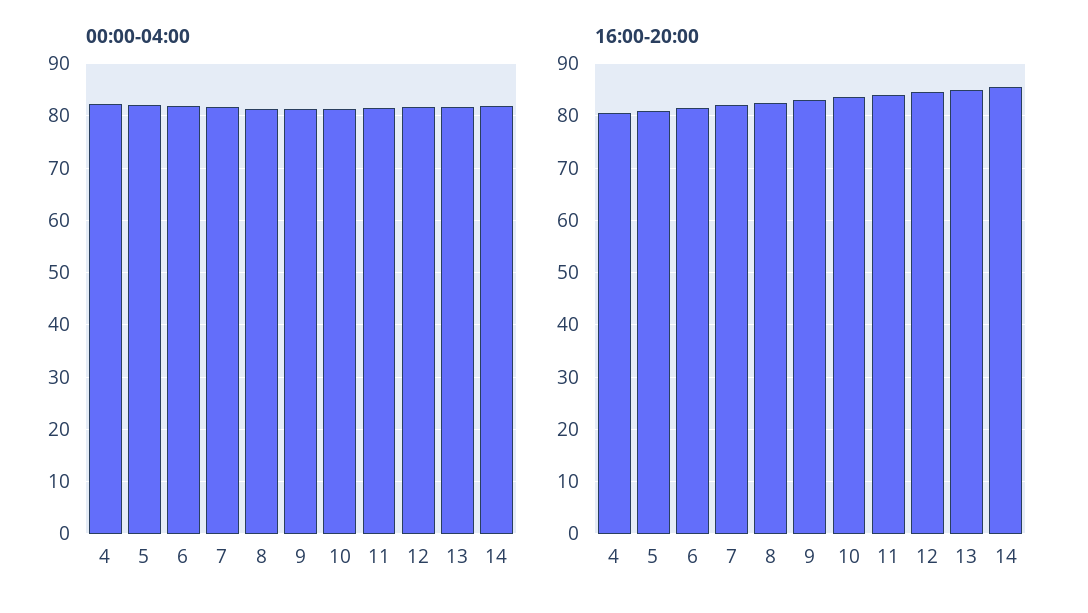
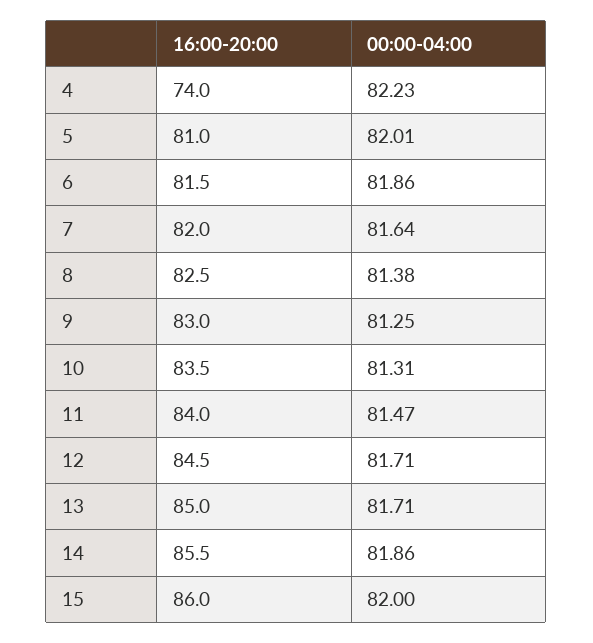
  {
    "00:00-04:00": {
      "4": 82.23,
      "5": 82.01,
      "6": 81.86,
      "7": 81.64,
      "8": 81.38,
      "9": 81.25,
      "10": 81.31,
      "11": 81.47,
      "12": 81.71,
      "13": 81.71,
-     "14": 81.86
+     "14": 81.86,
+     "15": 82
    },
    "16:00-20:00": {
-     "4": 80,
+     "4": 74,
      "5": 81,
      "6": 81.5,
      "7": 82,
      "8": 82.5,
      "9": 83,
      "10": 83.5,
      "11": 84,
      "12": 84.5,
      "13": 85,
-     "14": 85.5
+     "14": 85.5,
+     "15": 86
    }
  }

